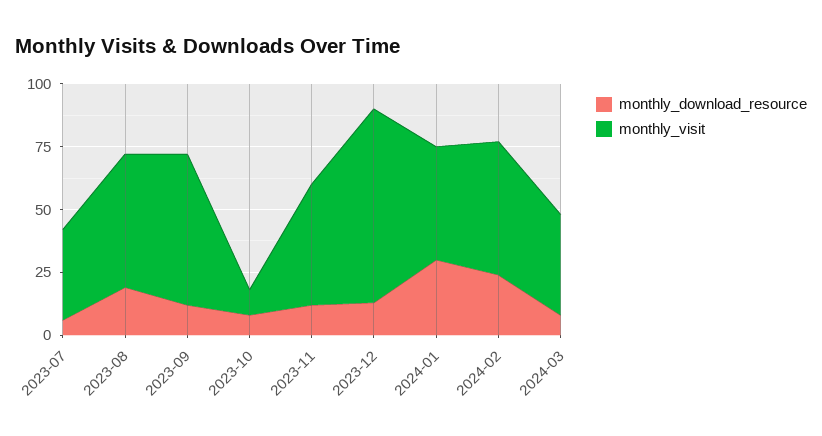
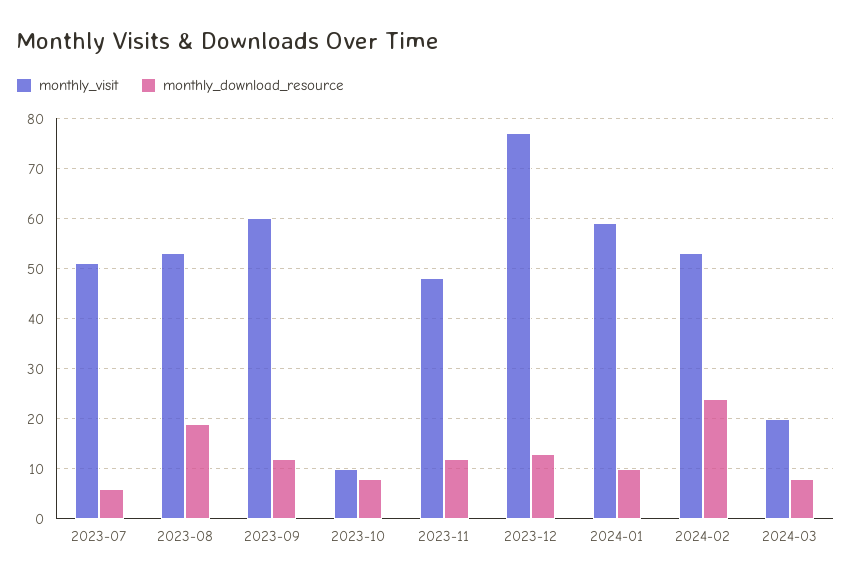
  {
    "monthly_download_resource": {
      "2023-07": 5,
      "2023-08": 20,
      "2023-09": 10,
      "2023-10": 10,
      "2023-11": 10,
      "2023-12": 15,
-     "2024-01": 30,
+     "2024-01": 10,
      "2024-02": 25,
      "2024-03": 10
    },
    "monthly_visit": {
-     "2023-07": 35,
+     "2023-07": 50,
      "2023-08": 55,
      "2023-09": 60,
      "2023-10": 10,
      "2023-11": 50,
      "2023-12": 75,
-     "2024-01": 45,
+     "2024-01": 60,
      "2024-02": 55,
-     "2024-03": 40
+     "2024-03": 20
    }
  }

